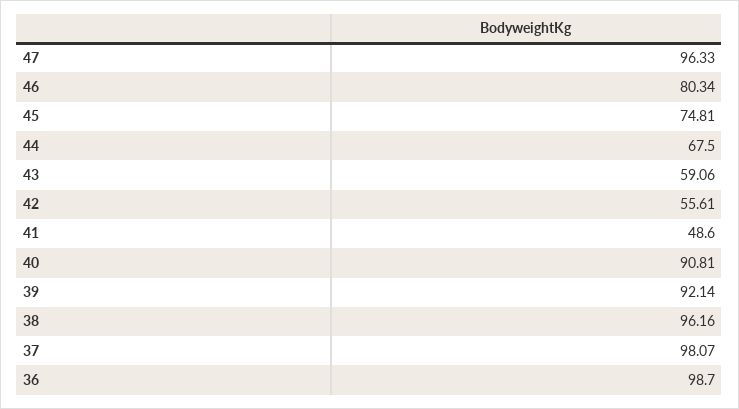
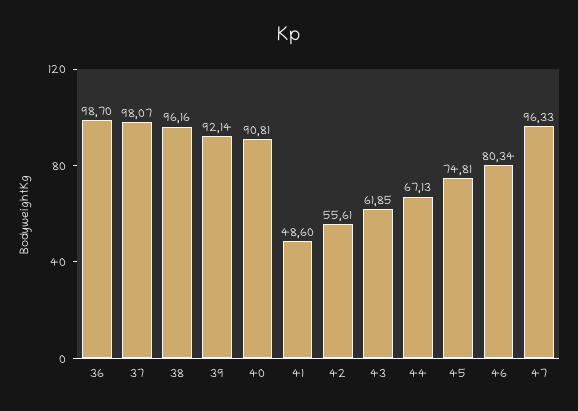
  {
    "47": 96.33,
    "46": 80.34,
    "45": 74.81,
-   "44": 67.5,
+   "44": 67.13,
-   "43": 59.06,
+   "43": 61.85,
    "42": 55.61,
    "41": 48.6,
    "40": 90.81,
    "39": 92.14,
    "38": 96.16,
    "37": 98.07,
    "36": 98.7
  }

